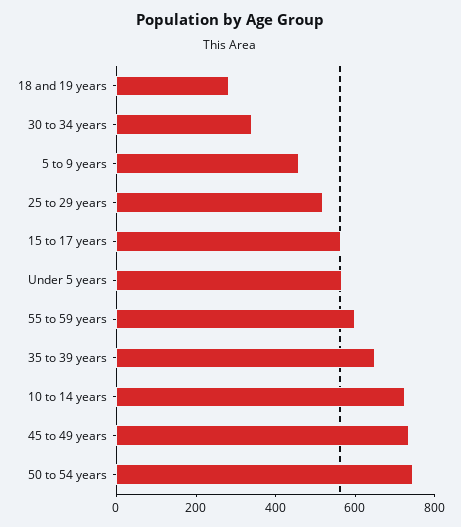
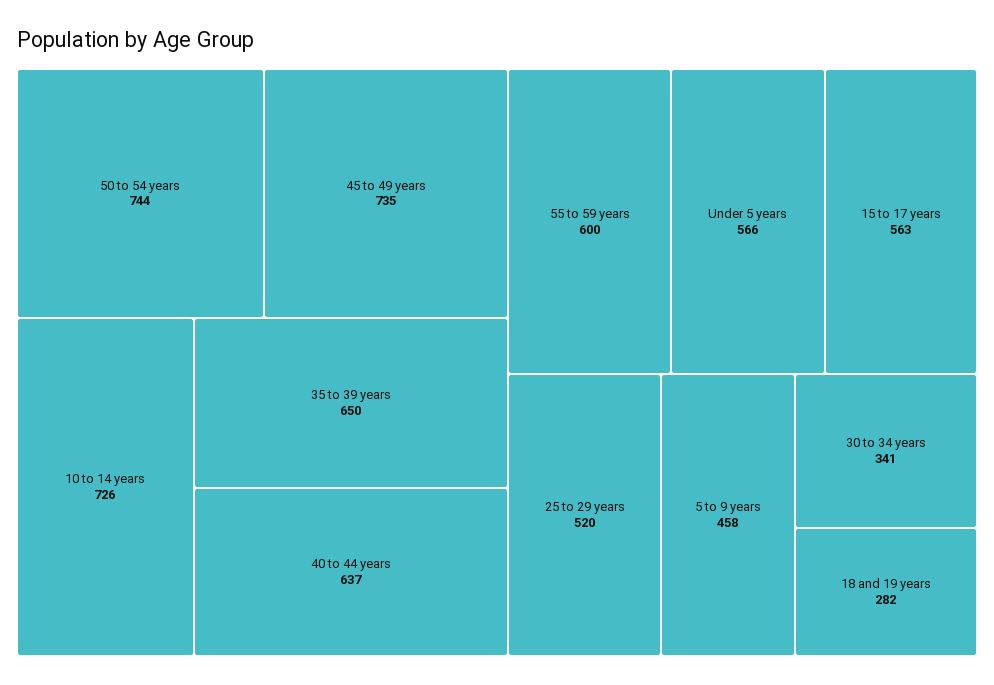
  {
    "18 and 19 years": 282,
    "30 to 34 years": 341,
    "5 to 9 years": 458,
    "25 to 29 years": 520,
    "15 to 17 years": 563,
    "Under 5 years": 566,
    "55 to 59 years": 600,
    "35 to 39 years": 650,
    "10 to 14 years": 726,
    "45 to 49 years": 735,
-   "50 to 54 years": 744
+   "50 to 54 years": 744,
+   "40 to 44 years": 637
  }

